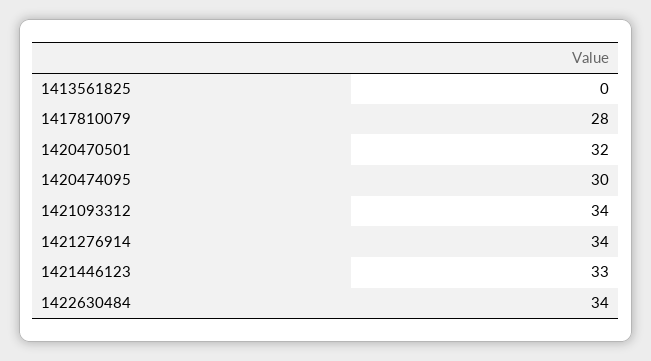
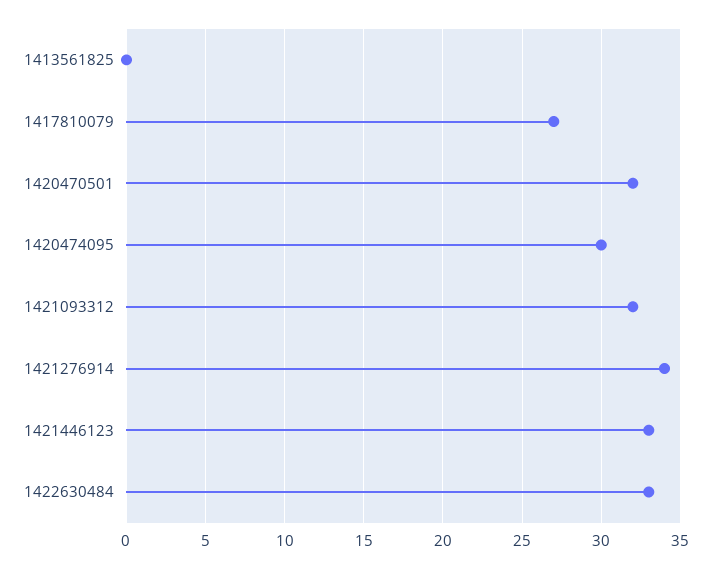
  {
    "1413561825": 0,
-   "1417810079": 28,
+   "1417810079": 27,
    "1420470501": 32,
    "1420474095": 30,
-   "1421093312": 34,
+   "1421093312": 32,
    "1421276914": 34,
    "1421446123": 33,
-   "1422630484": 34
+   "1422630484": 33
  }

